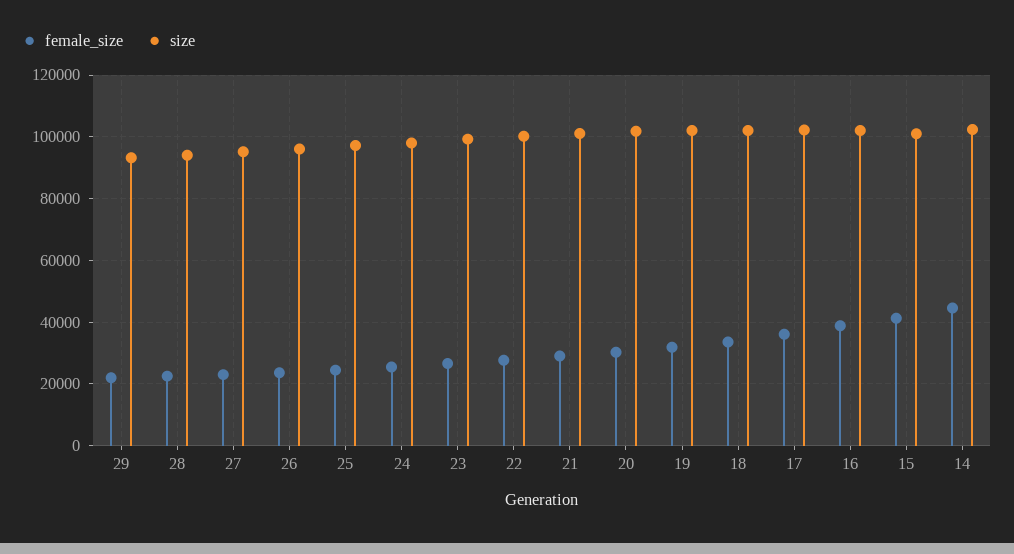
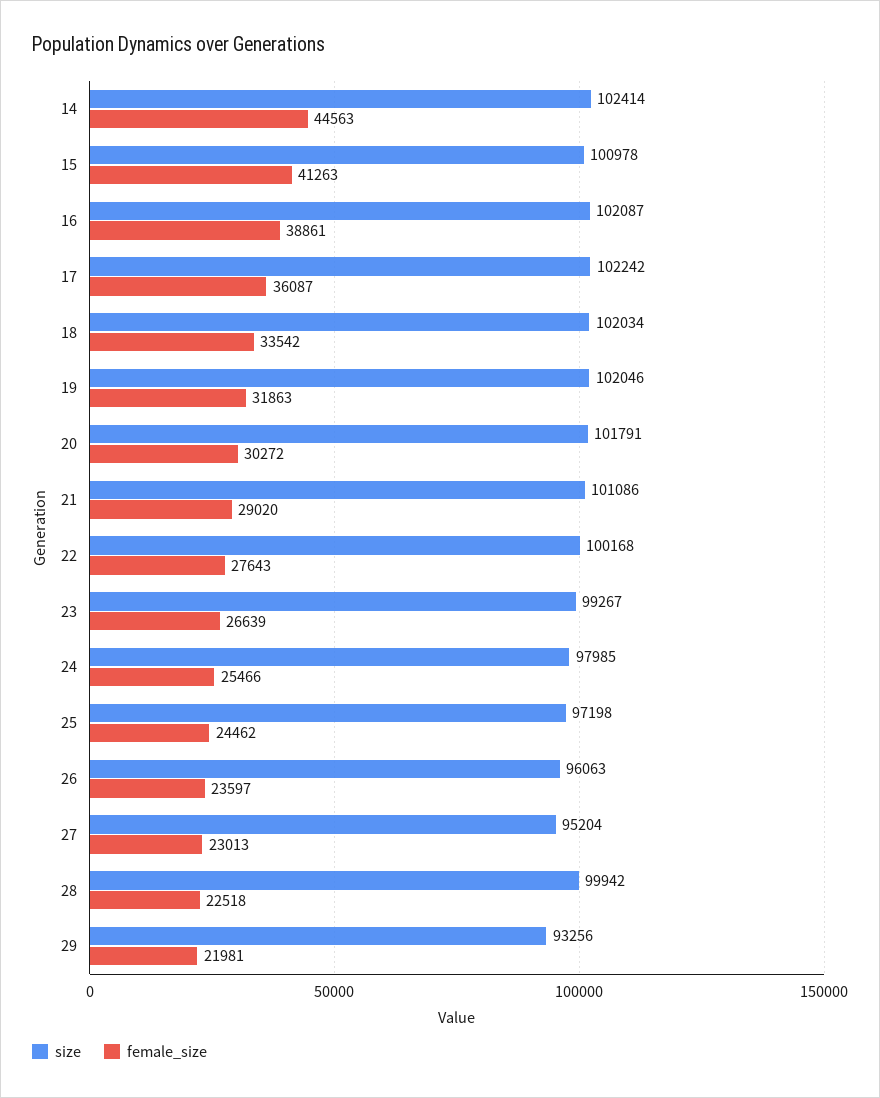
  {
    "female_size": {
      "29": 21981,
      "28": 22518,
      "27": 23013,
      "26": 23597,
      "25": 24462,
      "24": 25466,
      "23": 26639,
      "22": 27643,
      "21": 29020,
      "20": 30272,
      "19": 31863,
      "18": 33542,
      "17": 36087,
      "16": 38861,
      "15": 41263,
      "14": 44563
    },
    "size": {
      "29": 93256,
-     "28": 94000,
+     "28": 99942,
      "27": 95204,
      "26": 96063,
      "25": 97198,
      "24": 97985,
      "23": 99267,
      "22": 100168,
      "21": 101086,
      "20": 101791,
      "19": 102046,
      "18": 102034,
      "17": 102242,
      "16": 102087,
      "15": 100978,
      "14": 102414
    }
  }

